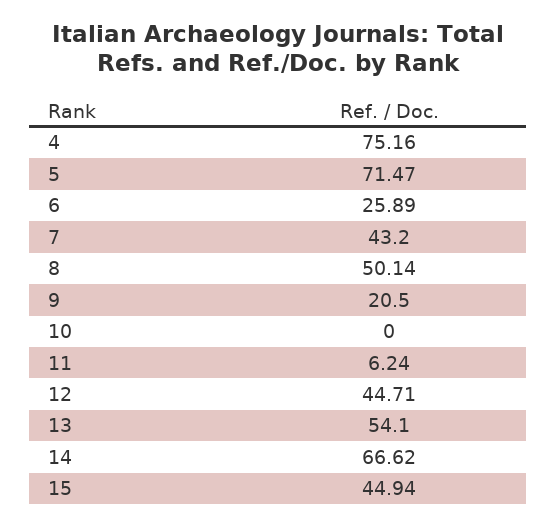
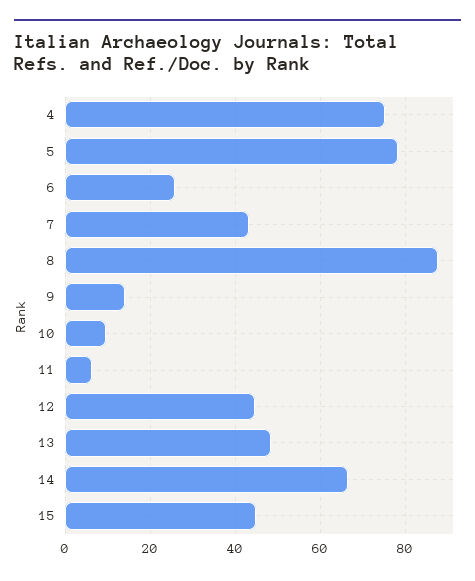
  {
    "4": 75.16,
-   "5": 71.47,
+   "5": 78,
    "6": 25.89,
    "7": 43.2,
-   "8": 50.14,
+   "8": 88,
-   "9": 20.5,
+   "9": 14,
-   "10": 0,
+   "10": 10,
    "11": 6.24,
    "12": 44.71,
-   "13": 54.1,
+   "13": 48,
    "14": 66.62,
    "15": 44.94
  }

